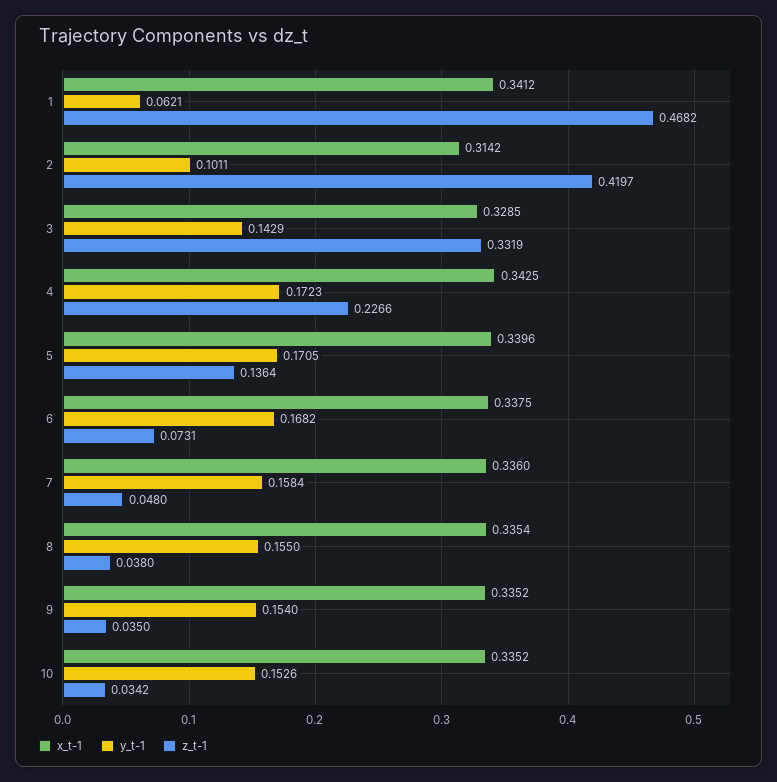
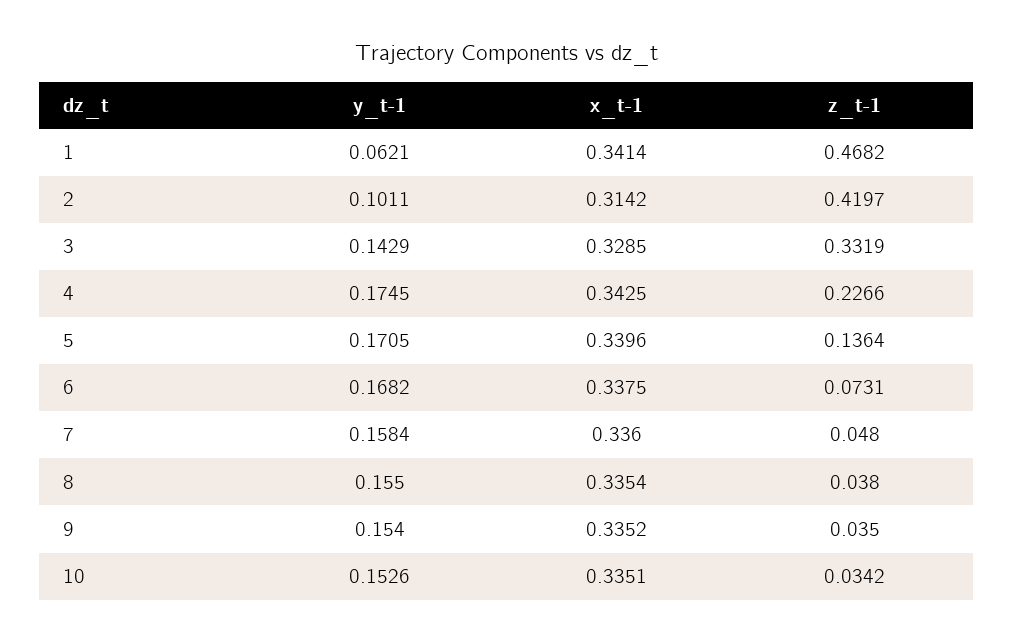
  {
    "x_t-1": {
-     "1": 0.3412,
+     "1": 0.3414,
      "2": 0.3142,
      "3": 0.3285,
      "4": 0.3425,
      "5": 0.3396,
      "6": 0.3375,
      "7": 0.336,
      "8": 0.3354,
      "9": 0.3352,
-     "10": 0.3352
+     "10": 0.3351
    },
    "y_t-1": {
      "1": 0.0621,
      "2": 0.1011,
      "3": 0.1429,
-     "4": 0.1723,
+     "4": 0.1745,
      "5": 0.1705,
      "6": 0.1682,
      "7": 0.1584,
      "8": 0.155,
      "9": 0.154,
      "10": 0.1526
    },
    "z_t-1": {
      "1": 0.4682,
      "2": 0.4197,
      "3": 0.3319,
      "4": 0.2266,
      "5": 0.1364,
      "6": 0.0731,
      "7": 0.048,
      "8": 0.038,
      "9": 0.035,
      "10": 0.0342
    }
  }

